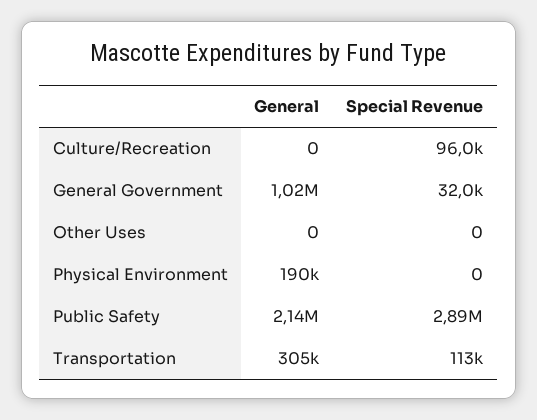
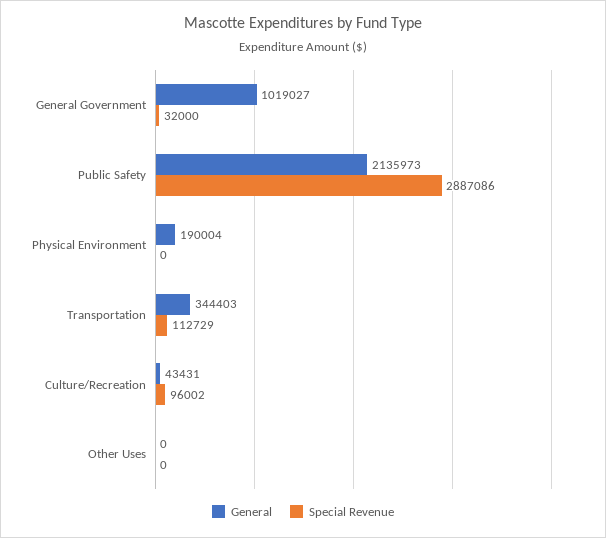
  {
    "General": {
-     "Culture/Recreation": 0,
+     "Culture/Recreation": 43431,
      "General Government": 1019027,
      "Other Uses": 0,
      "Physical Environment": 190004,
      "Public Safety": 2135973,
-     "Transportation": 305000
+     "Transportation": 344403
    },
    "Special Revenue": {
      "Culture/Recreation": 96002,
      "General Government": 32000,
      "Other Uses": 0,
      "Physical Environment": 0,
      "Public Safety": 2887086,
      "Transportation": 112729
    }
  }

